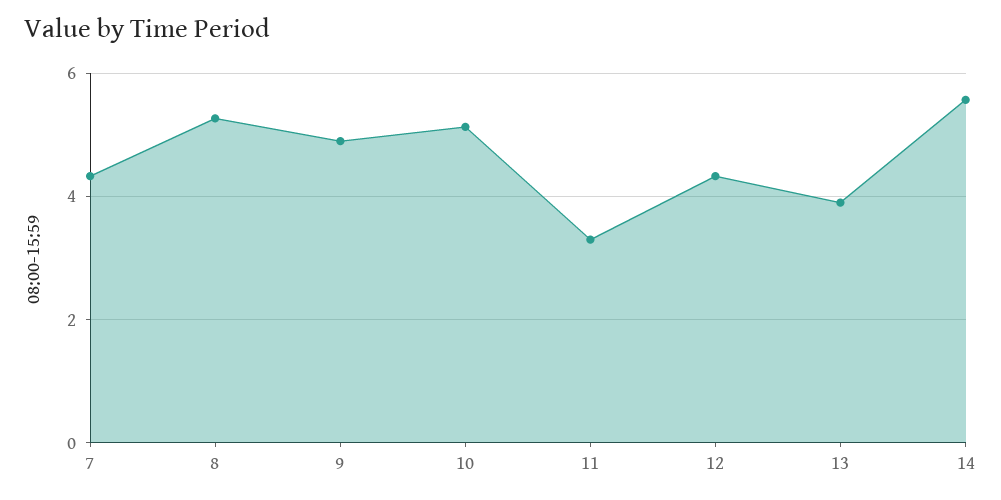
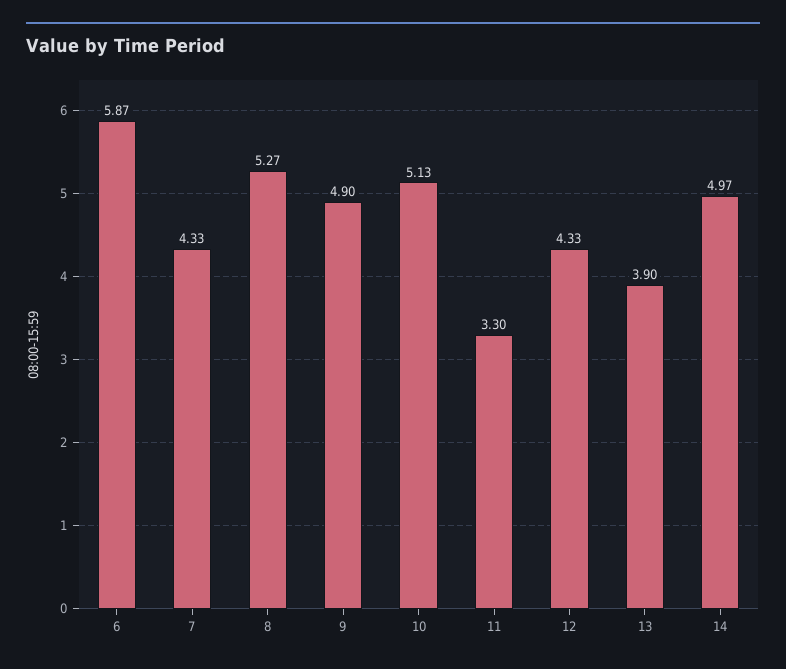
  {
    "7": 4.33,
    "8": 5.27,
    "9": 4.9,
    "10": 5.13,
    "11": 3.3,
    "12": 4.33,
    "13": 3.9,
-   "14": 5.6
+   "14": 4.97,
+   "6": 5.87
  }

